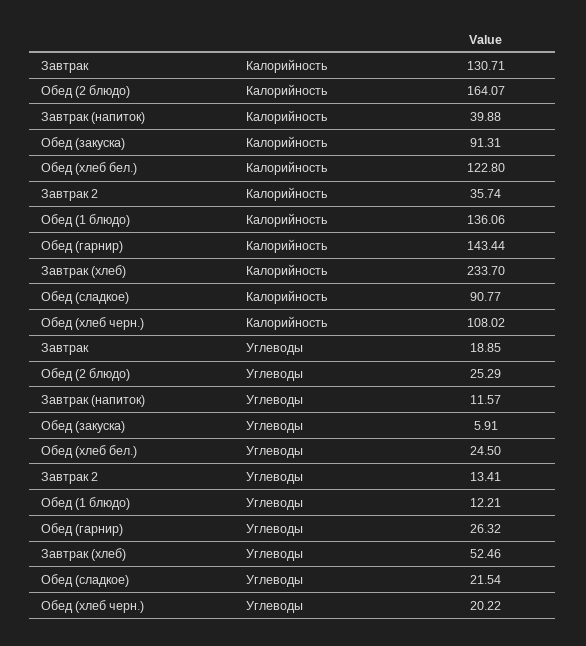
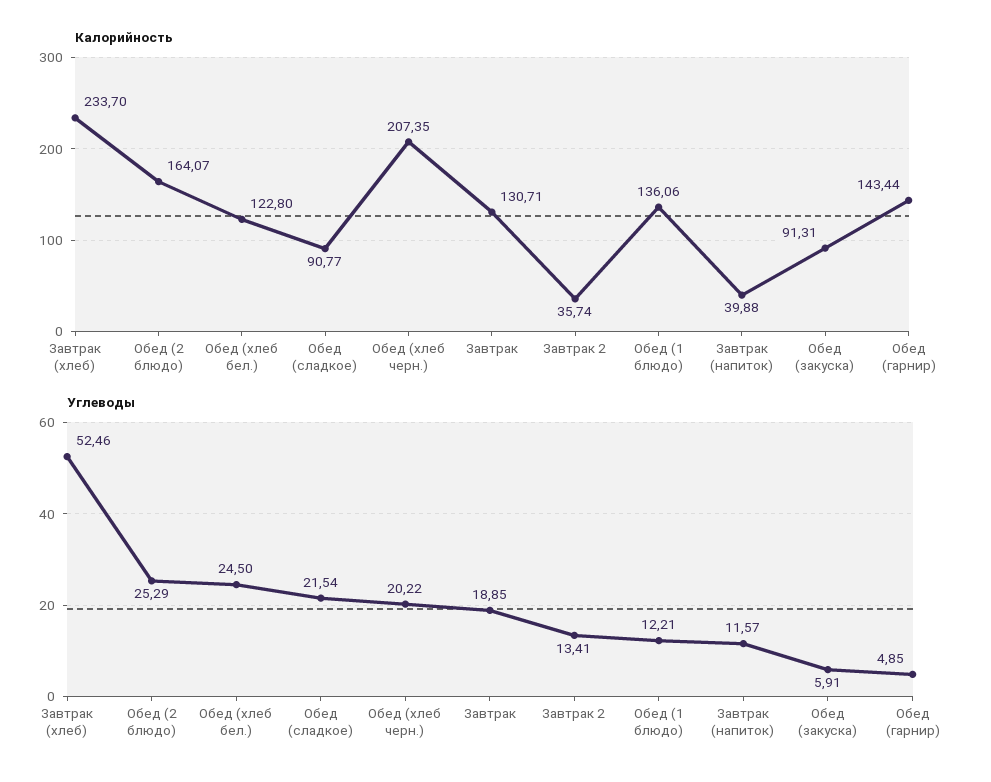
  {
    "Калорийность": {
      "Завтрак": 130.71,
      "Обед (2 блюдо)": 164.07,
      "Завтрак (напиток)": 39.88,
      "Обед (закуска)": 91.31,
      "Обед (хлеб бел.)": 122.8,
      "Завтрак 2": 35.74,
      "Обед (1 блюдо)": 136.06,
      "Обед (гарнир)": 143.44,
      "Завтрак (хлеб)": 233.7,
      "Обед (сладкое)": 90.77,
-     "Обед (хлеб черн.)": 108.02
+     "Обед (хлеб черн.)": 207.35
    },
    "Углеводы": {
      "Завтрак": 18.85,
      "Обед (2 блюдо)": 25.29,
      "Завтрак (напиток)": 11.57,
      "Обед (закуска)": 5.91,
      "Обед (хлеб бел.)": 24.5,
      "Завтрак 2": 13.41,
      "Обед (1 блюдо)": 12.21,
-     "Обед (гарнир)": 26.32,
+     "Обед (гарнир)": 4.85,
      "Завтрак (хлеб)": 52.46,
      "Обед (сладкое)": 21.54,
      "Обед (хлеб черн.)": 20.22
    }
  }

